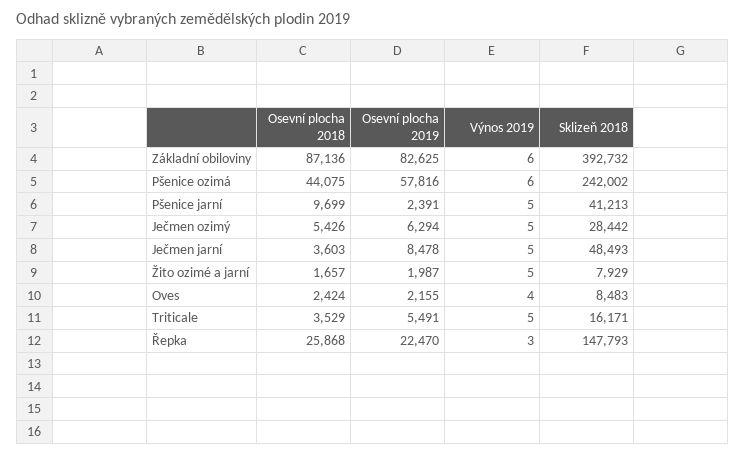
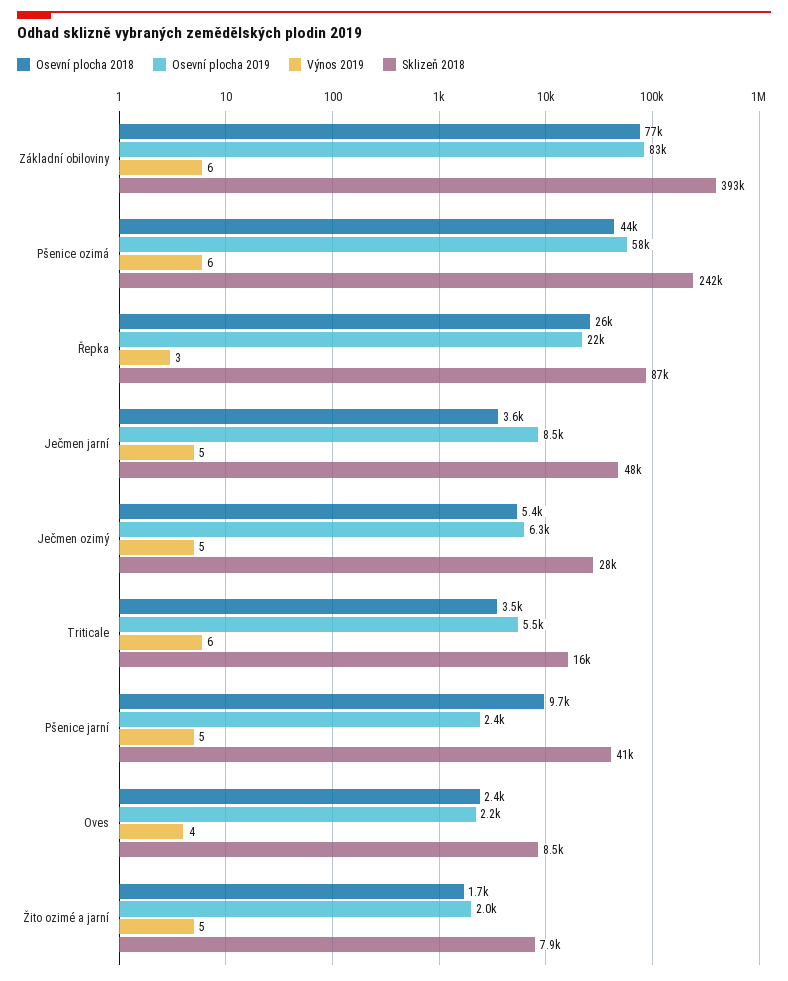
  {
    "Osevní plocha 2018": {
-     "Základní obiloviny": 87136,
+     "Základní obiloviny": 77000,
      "Pšenice ozimá": 44075,
      "Pšenice jarní": 9699,
      "Ječmen ozimý": 5426,
      "Ječmen jarní": 3603,
      "Žito ozimé a jarní": 1657,
      "Oves": 2424,
      "Triticale": 3529,
      "Řepka": 25868
    },
    "Osevní plocha 2019": {
      "Základní obiloviny": 82625,
      "Pšenice ozimá": 57816,
      "Pšenice jarní": 2391,
      "Ječmen ozimý": 6294,
      "Ječmen jarní": 8478,
      "Žito ozimé a jarní": 1987,
      "Oves": 2155,
      "Triticale": 5491,
      "Řepka": 22470
    },
    "Výnos 2019": {
      "Základní obiloviny": 6,
      "Pšenice ozimá": 6,
      "Pšenice jarní": 5,
      "Ječmen ozimý": 5,
      "Ječmen jarní": 5,
      "Žito ozimé a jarní": 5,
      "Oves": 4,
-     "Triticale": 5,
+     "Triticale": 6,
      "Řepka": 3
    },
    "Sklizeň 2018": {
      "Základní obiloviny": 392732,
      "Pšenice ozimá": 242002,
      "Pšenice jarní": 41213,
      "Ječmen ozimý": 28442,
      "Ječmen jarní": 48493,
      "Žito ozimé a jarní": 7929,
      "Oves": 8483,
      "Triticale": 16171,
-     "Řepka": 147793
+     "Řepka": 87000
    }
  }

